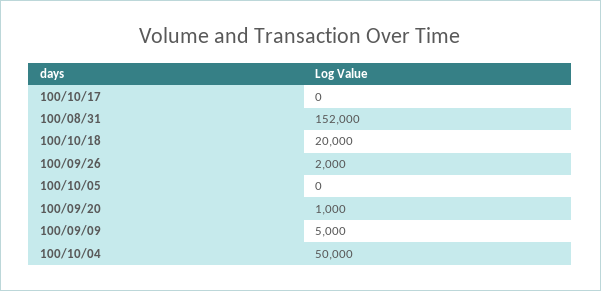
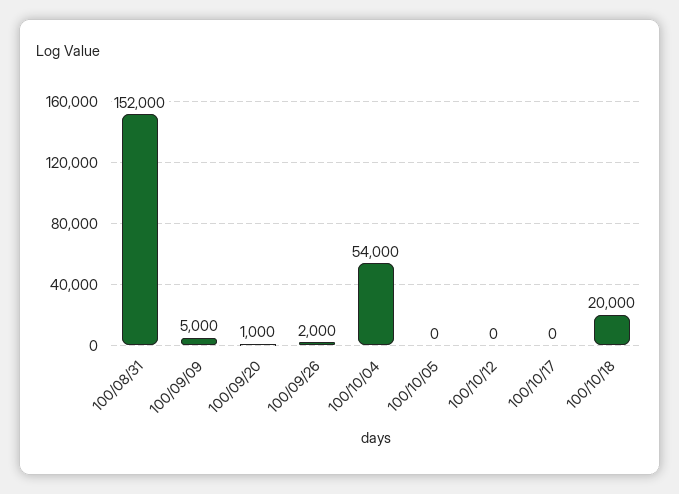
  {
    "100/10/17": 0,
    "100/08/31": 152000,
    "100/10/18": 20000,
    "100/09/26": 2000,
    "100/10/05": 0,
    "100/09/20": 1000,
    "100/09/09": 5000,
-   "100/10/04": 50000
+   "100/10/04": 54000,
+   "100/10/12": 0
  }

